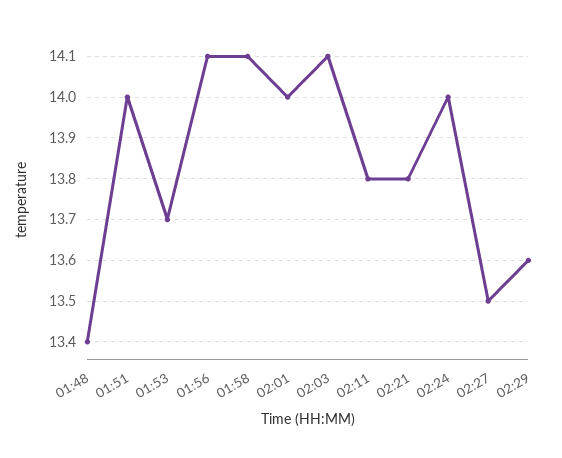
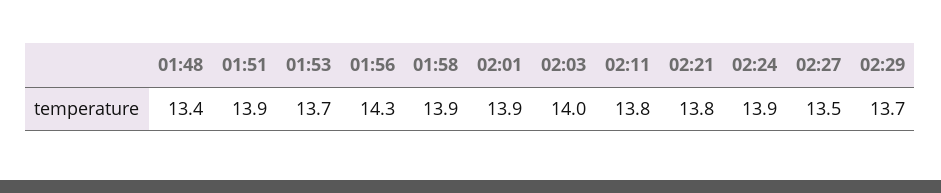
  {
    "01:48": 13.4,
-   "01:51": 14,
+   "01:51": 13.9,
    "01:53": 13.7,
-   "01:56": 14.1,
+   "01:56": 14.3,
-   "01:58": 14.1,
+   "01:58": 13.9,
-   "02:01": 14,
+   "02:01": 13.9,
-   "02:03": 14.1,
+   "02:03": 14,
    "02:11": 13.8,
    "02:21": 13.8,
-   "02:24": 14,
+   "02:24": 13.9,
    "02:27": 13.5,
-   "02:29": 13.6
+   "02:29": 13.7
  }

